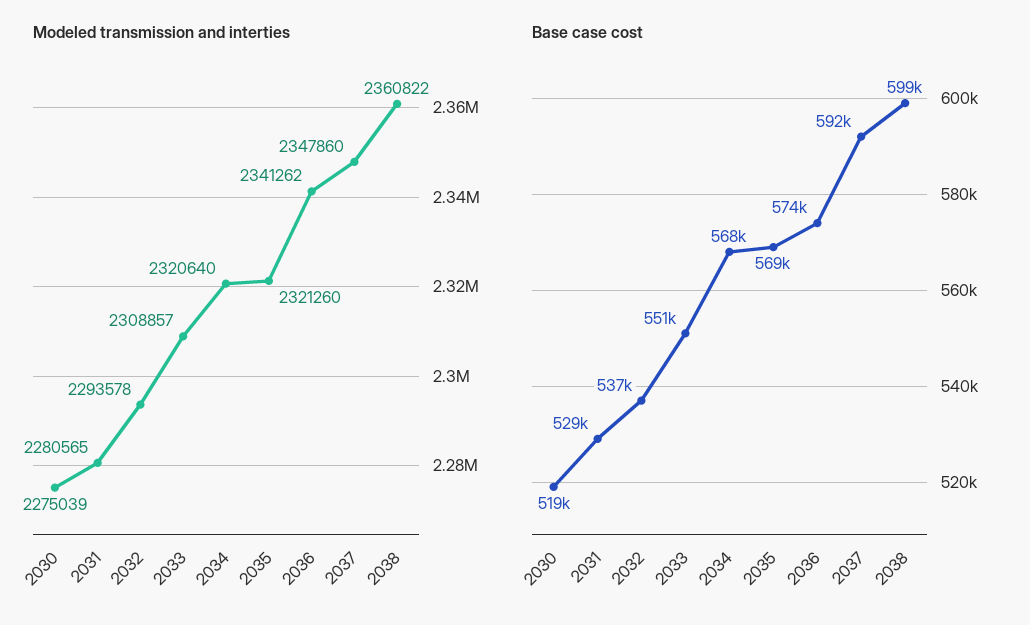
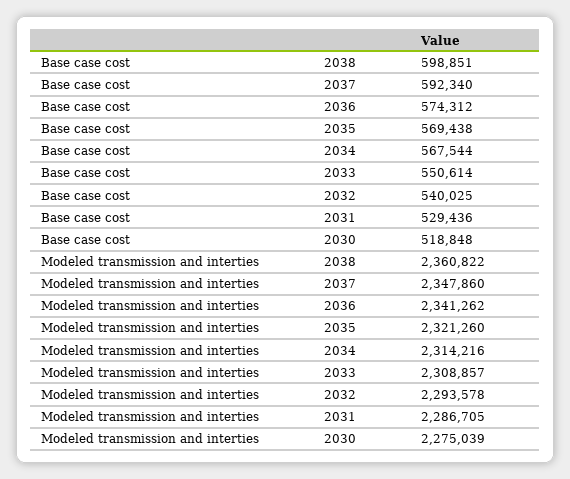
  {
    "Modeled transmission and interties": {
      "2030": 2275039,
-     "2031": 2280565,
+     "2031": 2286705,
      "2032": 2293578,
      "2033": 2308857,
-     "2034": 2320640,
+     "2034": 2314216,
      "2035": 2321260,
      "2036": 2341262,
      "2037": 2347860,
      "2038": 2360822
    },
    "Base case cost": {
      "2030": 518848,
      "2031": 529436,
-     "2032": 537000,
+     "2032": 540025,
      "2033": 550614,
      "2034": 567544,
      "2035": 569438,
      "2036": 574312,
      "2037": 592340,
      "2038": 598851
    }
  }

